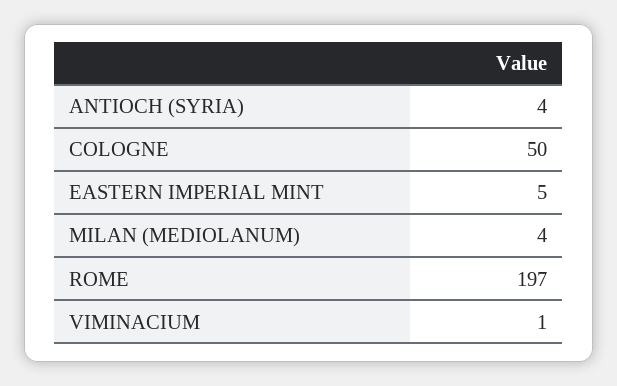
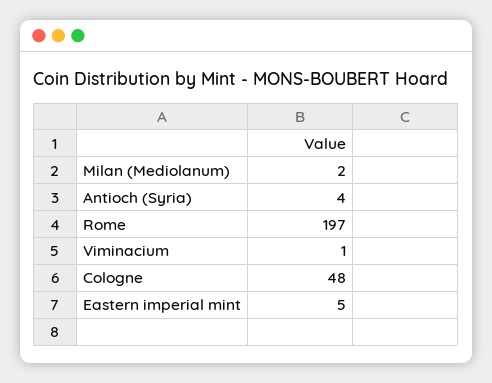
  {
    "ANTIOCH (SYRIA)": 4,
-   "COLOGNE": 50,
+   "COLOGNE": 48,
    "EASTERN IMPERIAL MINT": 5,
-   "MILAN (MEDIOLANUM)": 4,
+   "MILAN (MEDIOLANUM)": 2,
    "ROME": 197,
    "VIMINACIUM": 1
  }

